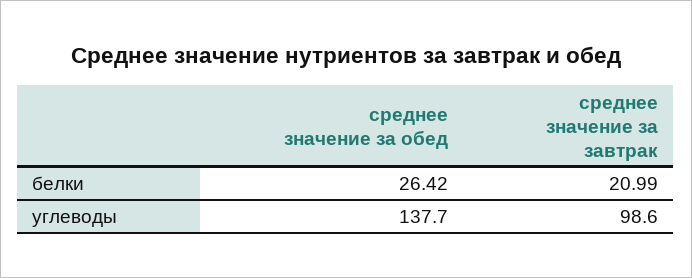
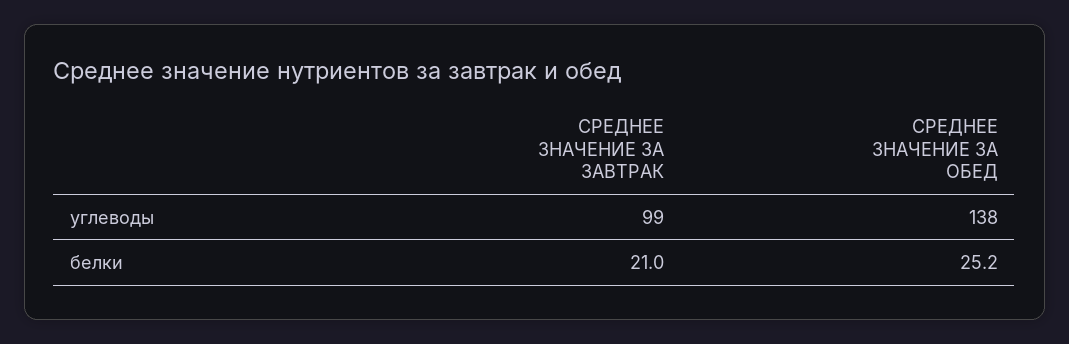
  {
    "среднее значение за обед": {
-     "белки": 26.42,
+     "белки": 25.2,
      "углеводы": 137.7
    },
    "среднее значение за завтрак": {
      "белки": 20.99,
      "углеводы": 98.6
    }
  }

